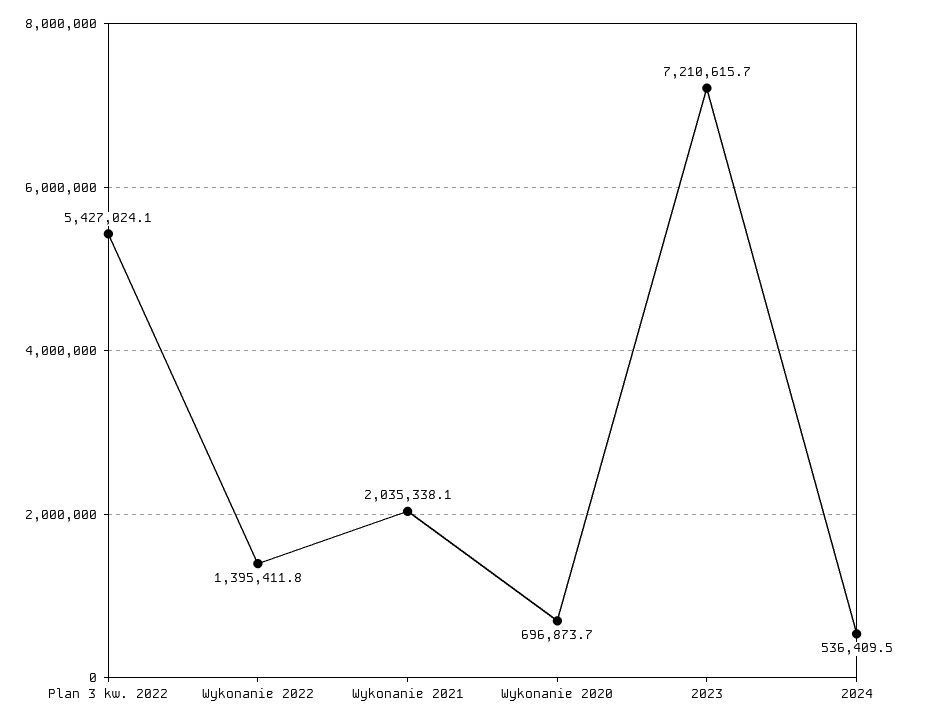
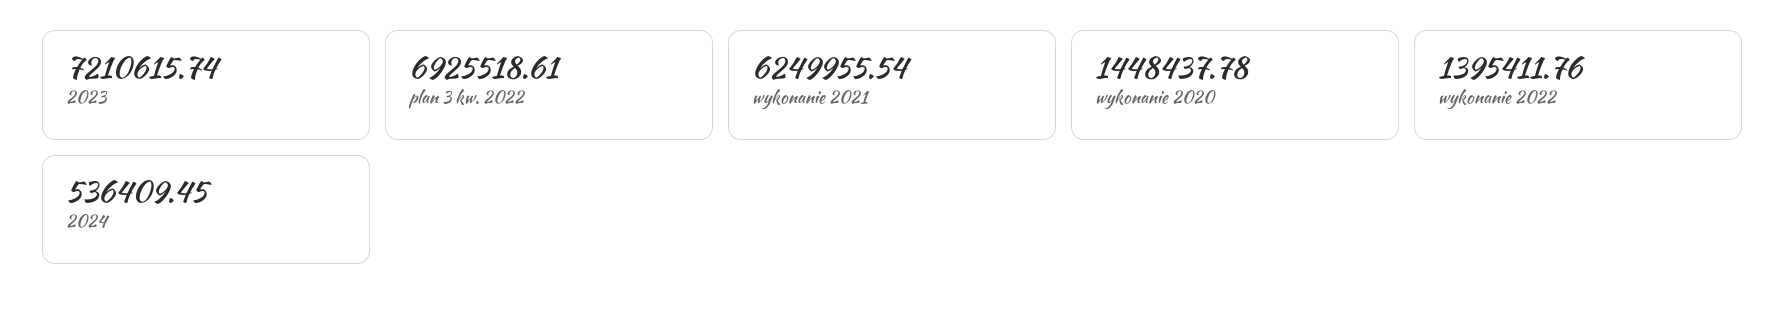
  {
-   "Plan 3 kw. 2022": 5427024.1,
+   "Plan 3 kw. 2022": 6925518.61,
    "Wykonanie 2022": 1395411.76,
-   "Wykonanie 2021": 2035338.1,
+   "Wykonanie 2021": 6249955.54,
-   "Wykonanie 2020": 696873.7,
+   "Wykonanie 2020": 1448437.78,
    "2023": 7210615.74,
    "2024": 536409.45
  }

